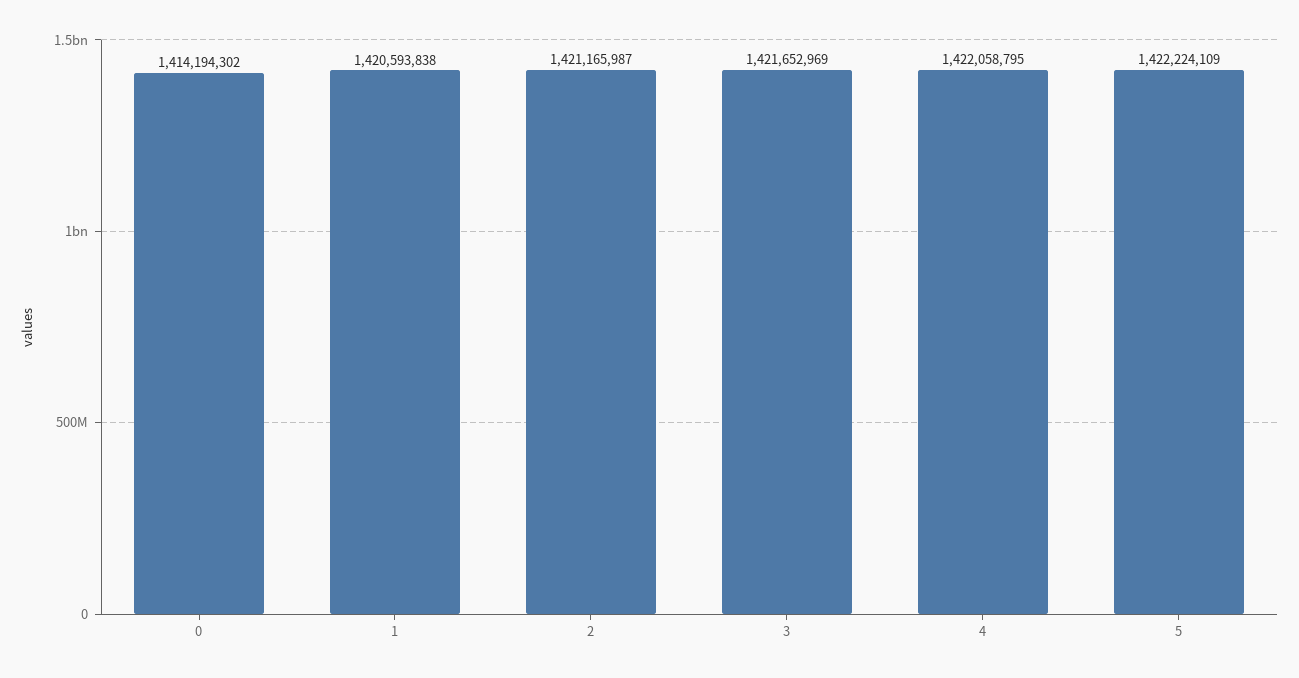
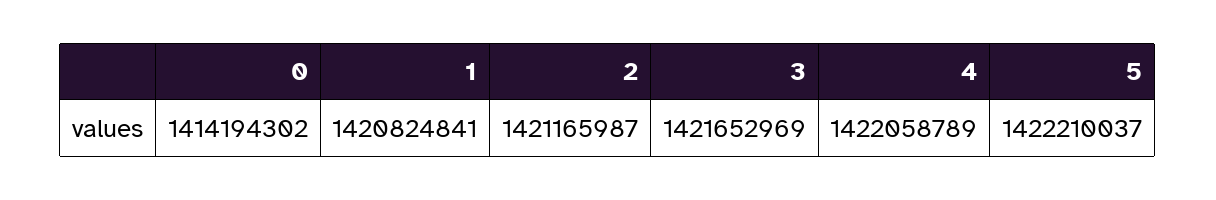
  {
    "0": 1414194302,
-   "1": 1420593838,
+   "1": 1420824841,
    "2": 1421165987,
    "3": 1421652969,
-   "4": 1422058795,
+   "4": 1422058789,
-   "5": 1422224109
+   "5": 1422210037
  }

